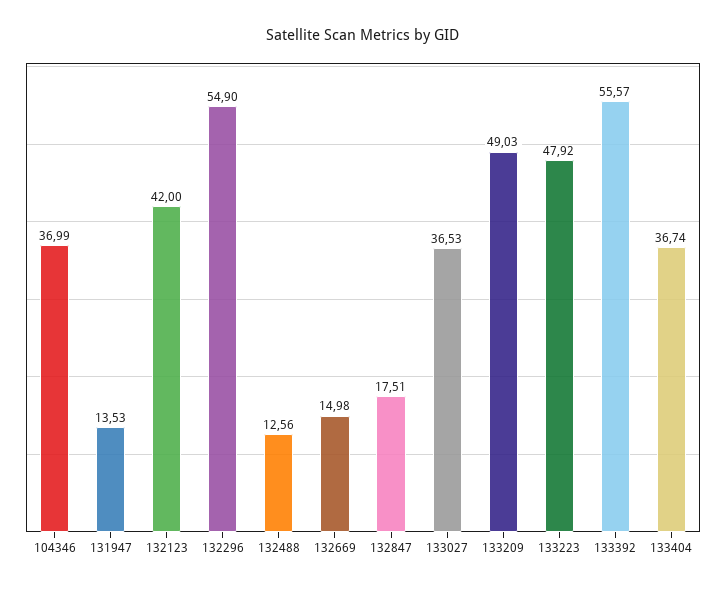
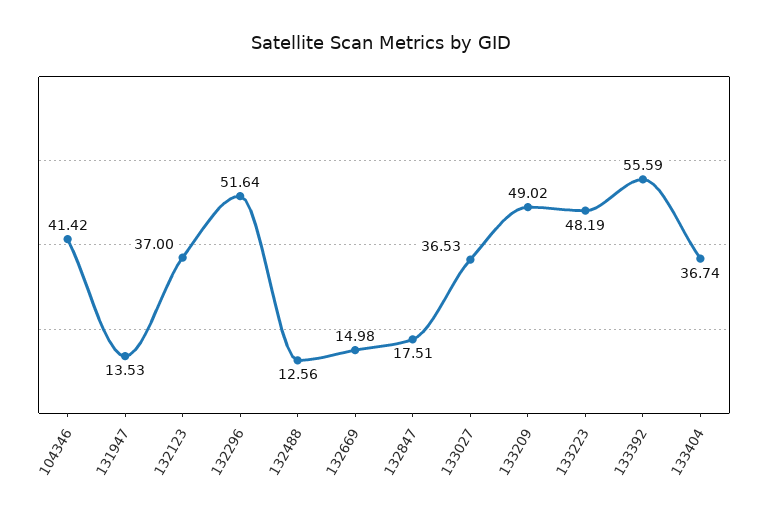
  {
-   "104346": 36.99,
+   "104346": 41.42,
    "131947": 13.53,
-   "132123": 42,
+   "132123": 37,
-   "132296": 54.9,
+   "132296": 51.64,
    "132488": 12.56,
    "132669": 14.98,
    "132847": 17.51,
    "133027": 36.53,
-   "133209": 49.03,
+   "133209": 49.02,
-   "133223": 47.92,
+   "133223": 48.19,
-   "133392": 55.57,
+   "133392": 55.59,
    "133404": 36.74
  }

